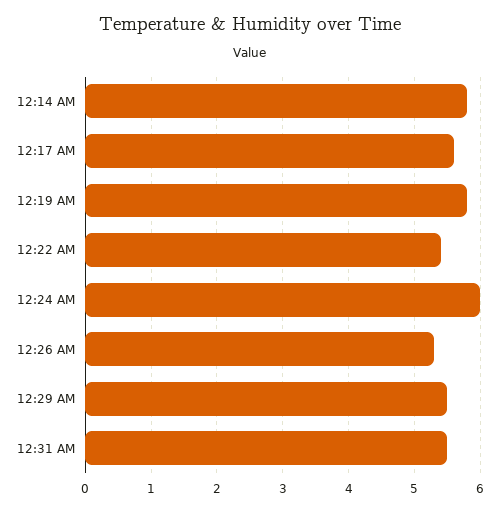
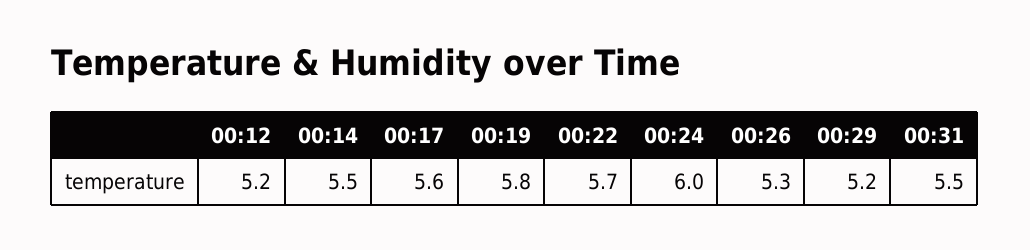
  {
-   "12:14 AM": 5.8,
+   "12:14 AM": 5.5,
    "12:17 AM": 5.6,
    "12:19 AM": 5.8,
-   "12:22 AM": 5.4,
+   "12:22 AM": 5.7,
    "12:24 AM": 6,
    "12:26 AM": 5.3,
-   "12:29 AM": 5.5,
+   "12:29 AM": 5.2,
-   "12:31 AM": 5.5
+   "12:31 AM": 5.5,
+   "00:12": 5.2
  }

